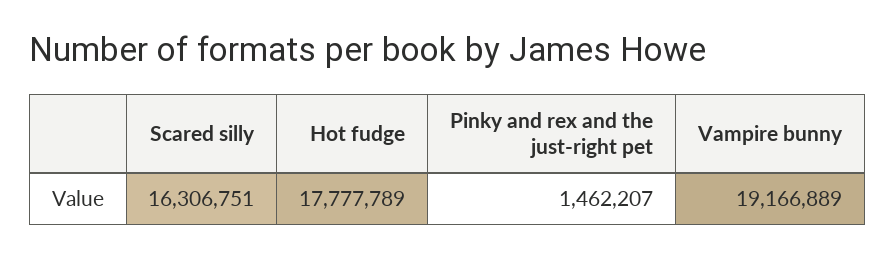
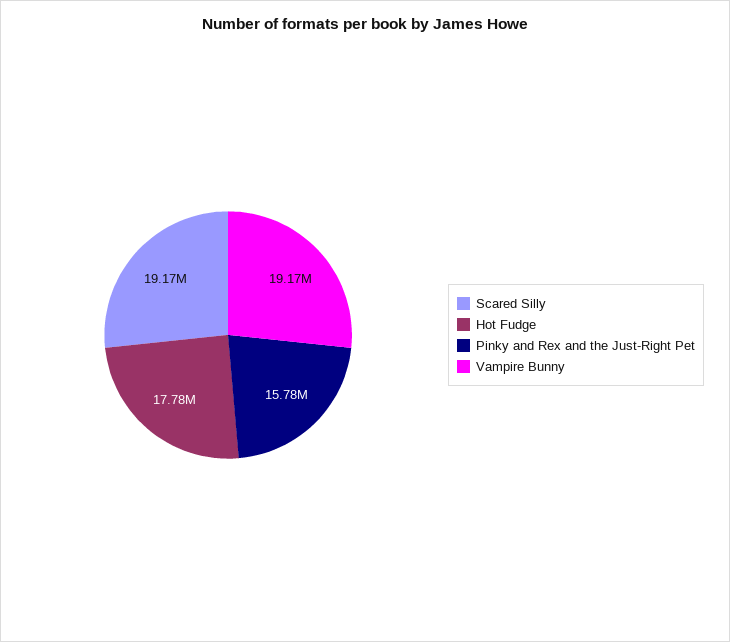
  {
-   "Scared silly": 16306751,
+   "Scared silly": 19170000,
    "Hot fudge": 17777789,
-   "Pinky and rex and the just-right pet": 1462207,
+   "Pinky and rex and the just-right pet": 15780000,
    "Vampire bunny": 19166889
  }

